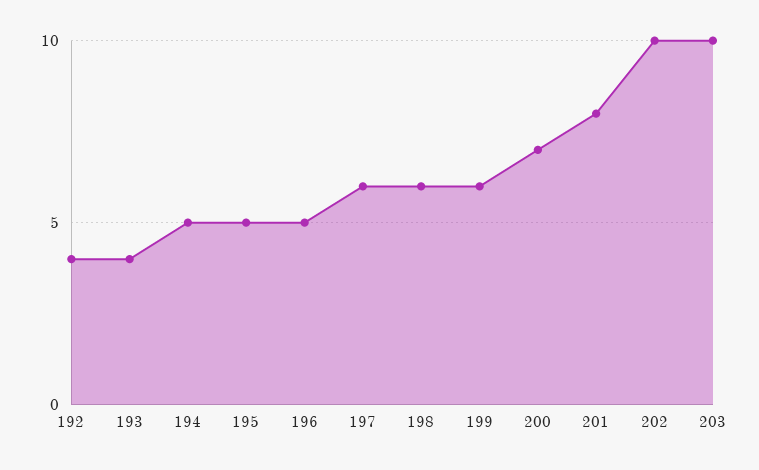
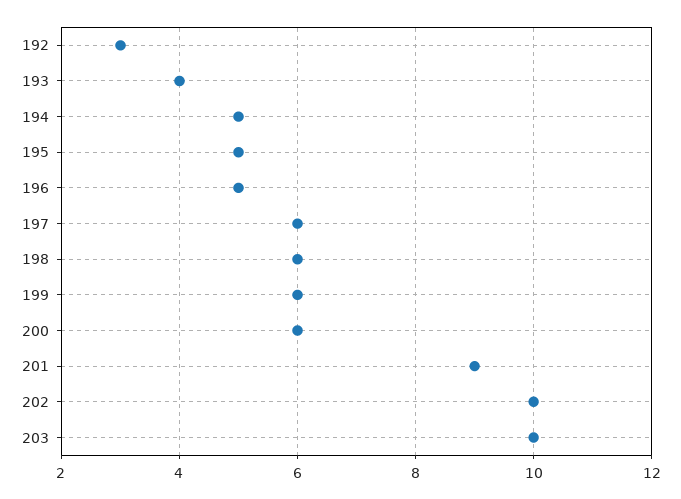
  {
-   "192": 4,
+   "192": 3,
    "193": 4,
    "194": 5,
    "195": 5,
    "196": 5,
    "197": 6,
    "198": 6,
    "199": 6,
-   "200": 7,
+   "200": 6,
-   "201": 8,
+   "201": 9,
    "202": 10,
    "203": 10
  }

